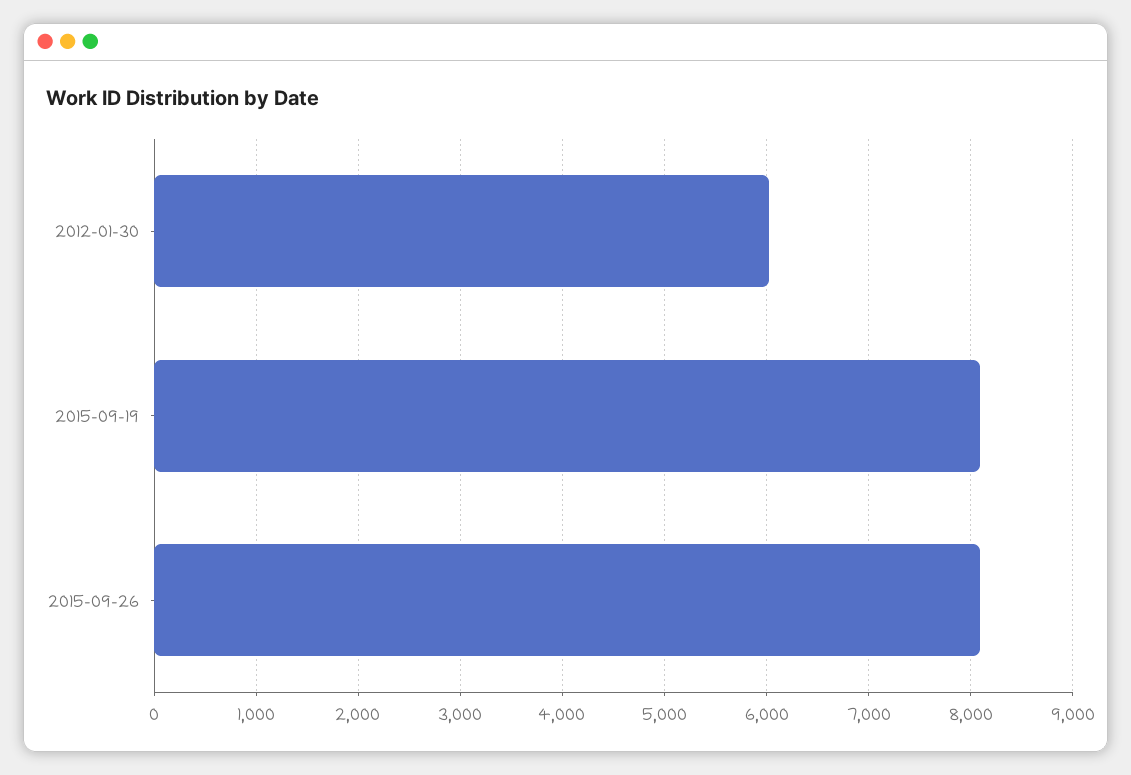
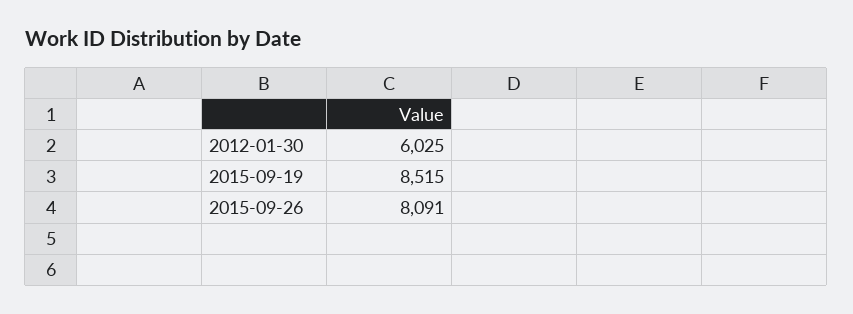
  {
    "2012-01-30": 6025,
-   "2015-09-19": 8100,
+   "2015-09-19": 8515,
    "2015-09-26": 8091
  }

